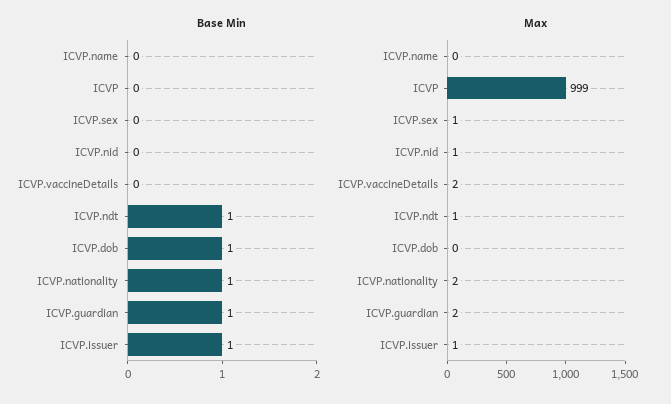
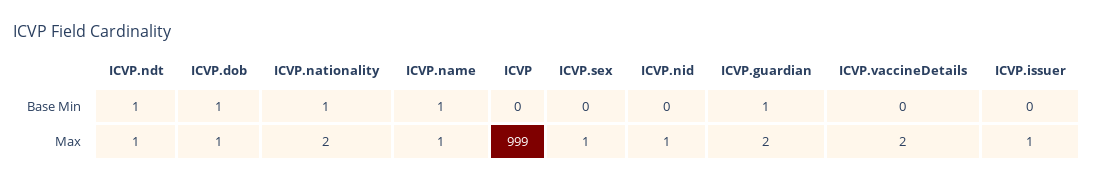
  {
    "Base Min": {
-     "ICVP.name": 0,
+     "ICVP.name": 1,
      "ICVP": 0,
      "ICVP.sex": 0,
      "ICVP.nid": 0,
      "ICVP.vaccineDetails": 0,
      "ICVP.ndt": 1,
      "ICVP.dob": 1,
      "ICVP.nationality": 1,
      "ICVP.guardian": 1,
-     "ICVP.issuer": 1
+     "ICVP.issuer": 0
    },
    "Max": {
-     "ICVP.name": 0,
+     "ICVP.name": 1,
      "ICVP": 999,
      "ICVP.sex": 1,
      "ICVP.nid": 1,
      "ICVP.vaccineDetails": 2,
      "ICVP.ndt": 1,
-     "ICVP.dob": 0,
+     "ICVP.dob": 1,
      "ICVP.nationality": 2,
      "ICVP.guardian": 2,
      "ICVP.issuer": 1
    }
  }

